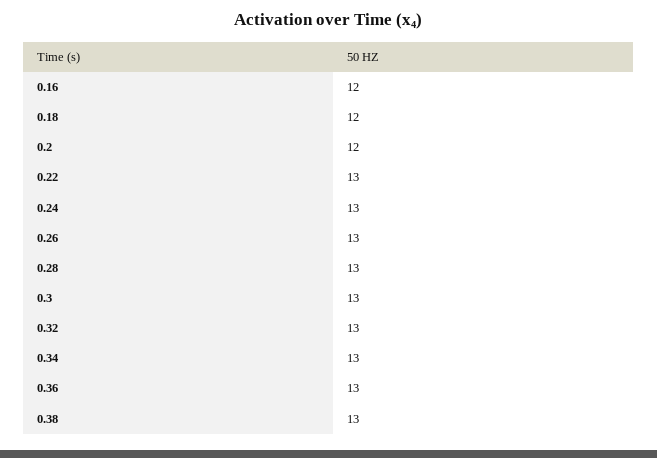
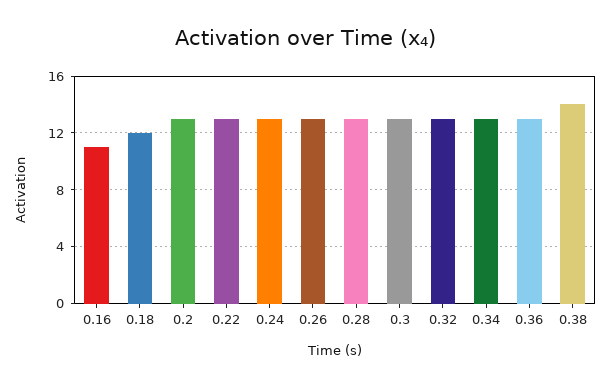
  {
-   "0.16": 12,
+   "0.16": 11,
    "0.18": 12,
-   "0.2": 12,
+   "0.2": 13,
    "0.22": 13,
    "0.24": 13,
    "0.26": 13,
    "0.28": 13,
    "0.3": 13,
    "0.32": 13,
    "0.34": 13,
    "0.36": 13,
-   "0.38": 13
+   "0.38": 14
  }

